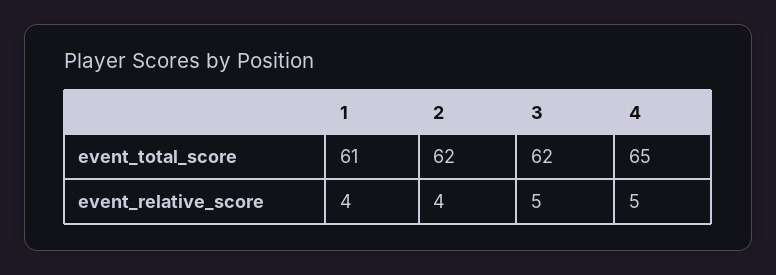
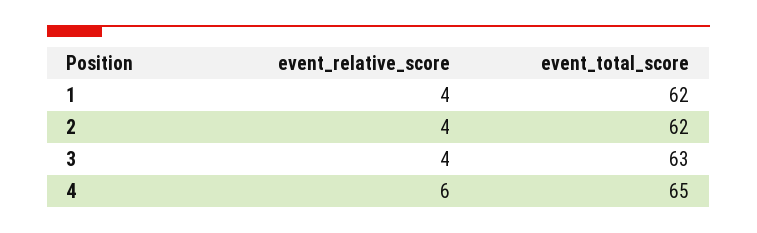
  {
    "1": {
-     "event_total_score": 61,
+     "event_total_score": 62,
      "event_relative_score": 4
    },
    "2": {
      "event_total_score": 62,
      "event_relative_score": 4
    },
    "3": {
-     "event_total_score": 62,
+     "event_total_score": 63,
-     "event_relative_score": 5
+     "event_relative_score": 4
    },
    "4": {
      "event_total_score": 65,
-     "event_relative_score": 5
+     "event_relative_score": 6
    }
  }

